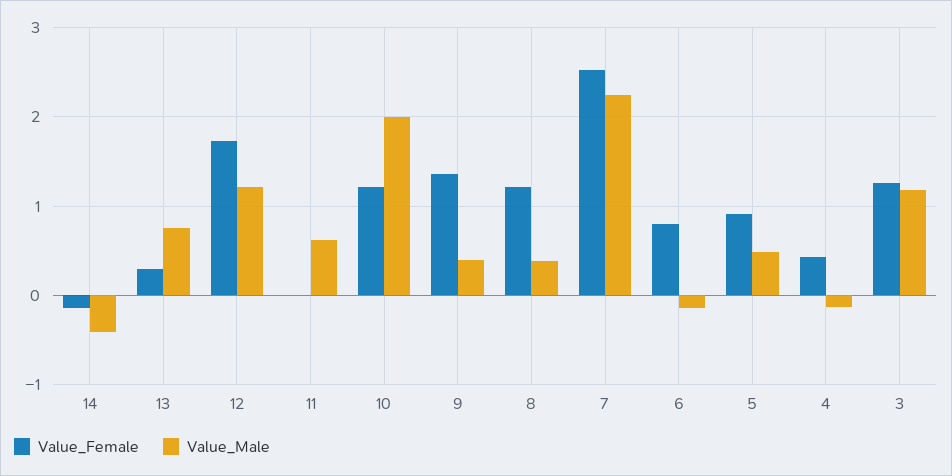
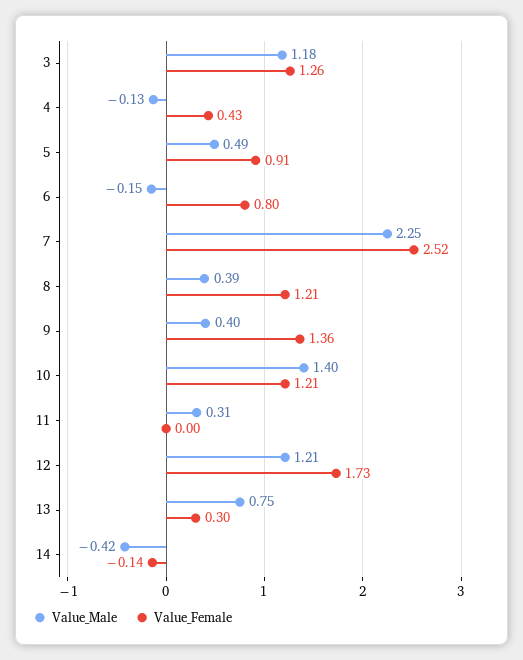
  {
    "Value_Female": {
      "14": -0.14,
      "13": 0.3,
      "12": 1.73,
      "11": 0,
      "10": 1.21,
      "9": 1.36,
      "8": 1.21,
      "7": 2.52,
      "6": 0.8,
      "5": 0.91,
      "4": 0.43,
      "3": 1.26
    },
    "Value_Male": {
      "14": -0.42,
      "13": 0.75,
      "12": 1.21,
-     "11": 0.6,
+     "11": 0.31,
-     "10": 2,
+     "10": 1.4,
      "9": 0.4,
      "8": 0.39,
      "7": 2.25,
      "6": -0.15,
      "5": 0.49,
      "4": -0.13,
      "3": 1.18
    }
  }

